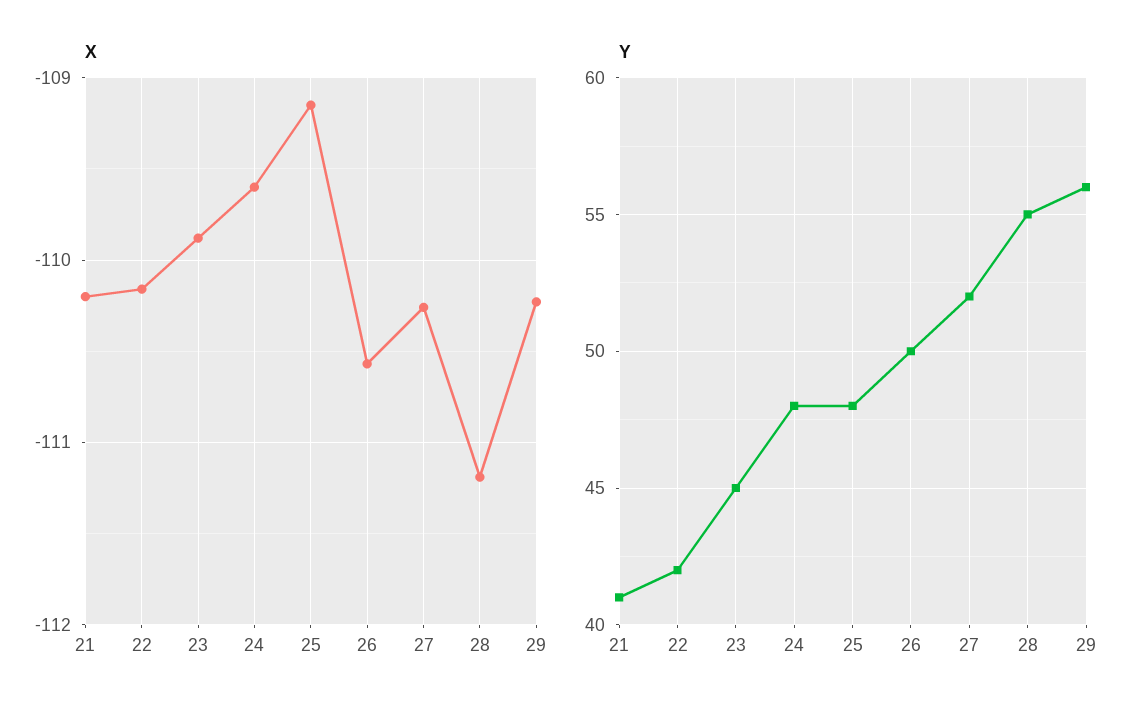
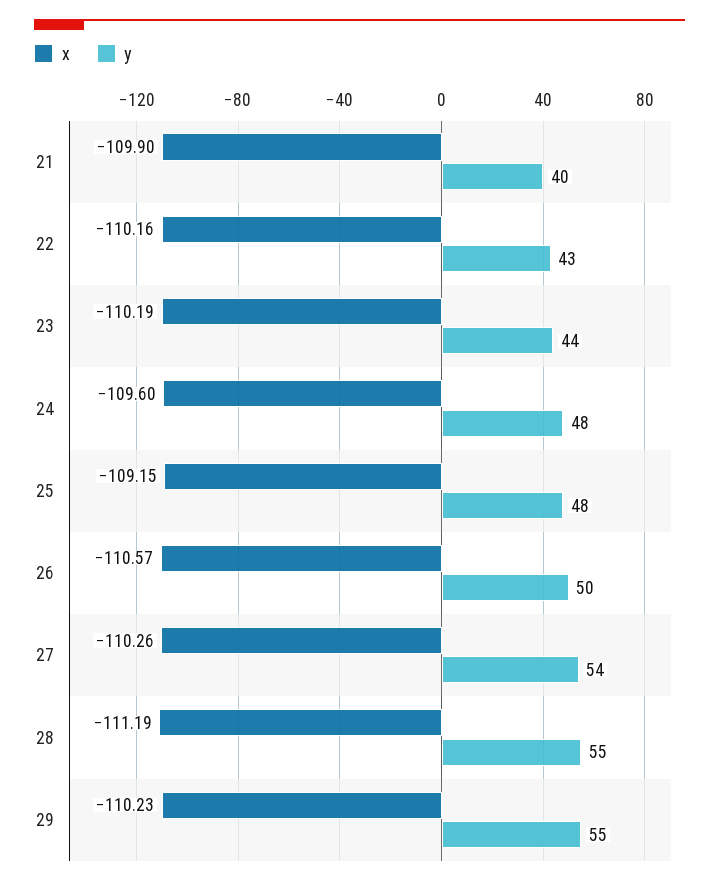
  {
    "X": {
-     "21": -110.2,
+     "21": -109.9,
      "22": -110.16,
-     "23": -109.9,
+     "23": -110.19,
      "24": -109.6,
      "25": -109.15,
      "26": -110.57,
      "27": -110.26,
      "28": -111.19,
      "29": -110.23
    },
    "Y": {
-     "21": 41,
+     "21": 40,
-     "22": 42,
+     "22": 43,
-     "23": 45,
+     "23": 44,
      "24": 48,
      "25": 48,
      "26": 50,
-     "27": 52,
+     "27": 54,
      "28": 55,
-     "29": 56
+     "29": 55
    }
  }

